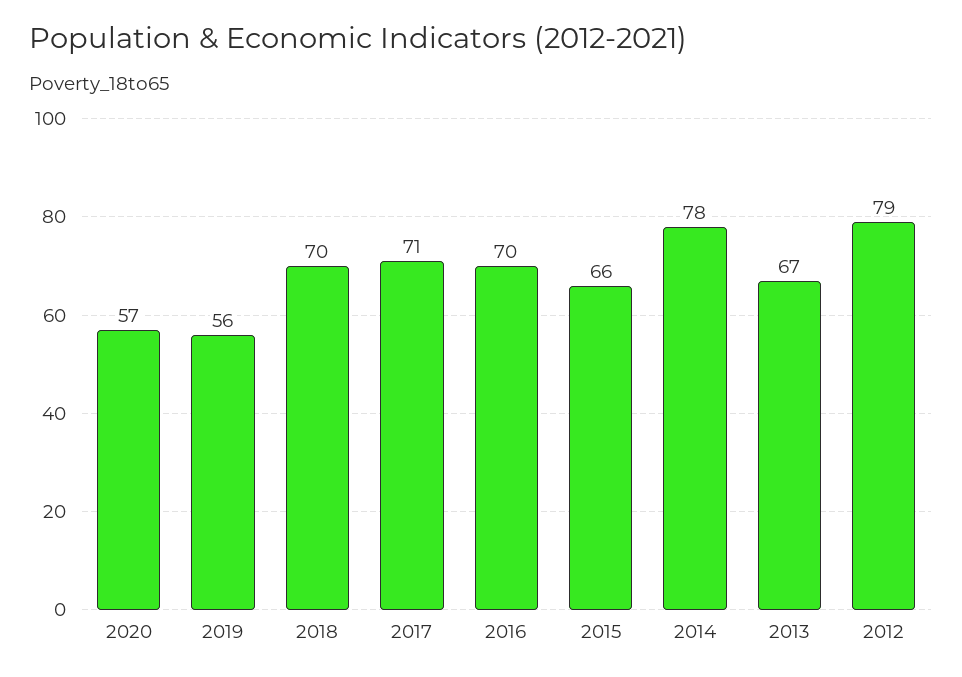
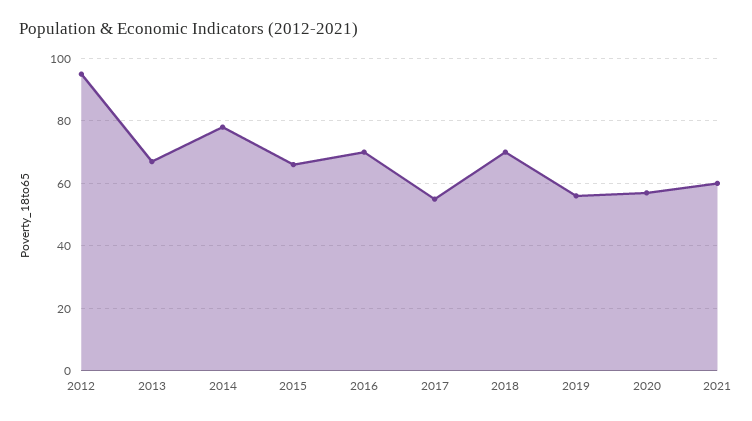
  {
    "2020": 57,
    "2019": 56,
    "2018": 70,
-   "2017": 71,
+   "2017": 55,
    "2016": 70,
    "2015": 66,
    "2014": 78,
    "2013": 67,
-   "2012": 79
+   "2012": 95,
+   "2021": 60
  }

